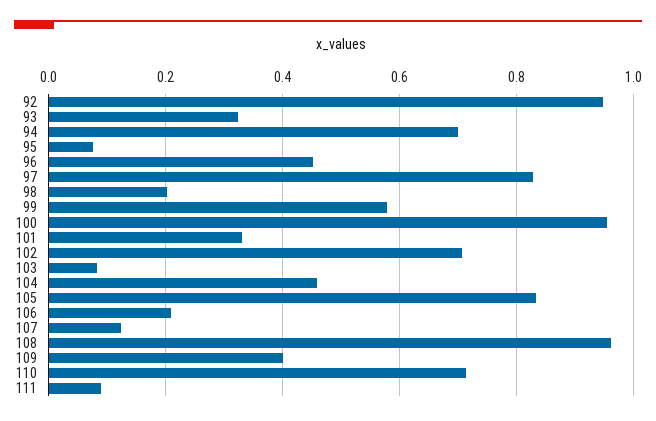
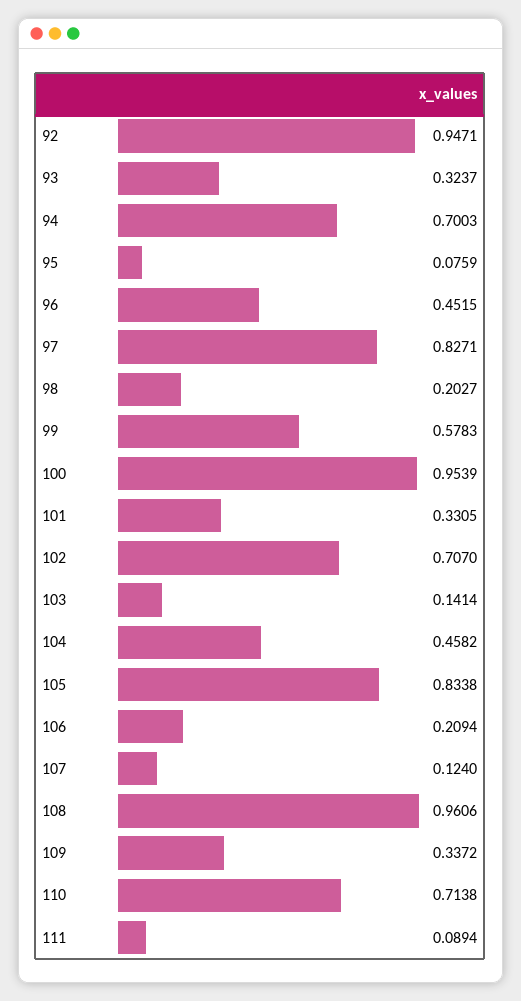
  {
    "92": 0.9471,
    "93": 0.3237,
    "94": 0.7003,
    "95": 0.0759,
    "96": 0.4515,
    "97": 0.8271,
    "98": 0.2027,
    "99": 0.5783,
    "100": 0.9539,
    "101": 0.3305,
    "102": 0.707,
-   "103": 0.08,
+   "103": 0.1414,
    "104": 0.4582,
    "105": 0.8338,
    "106": 0.2094,
    "107": 0.124,
    "108": 0.9606,
-   "109": 0.4,
+   "109": 0.3372,
    "110": 0.7138,
    "111": 0.0894
  }

